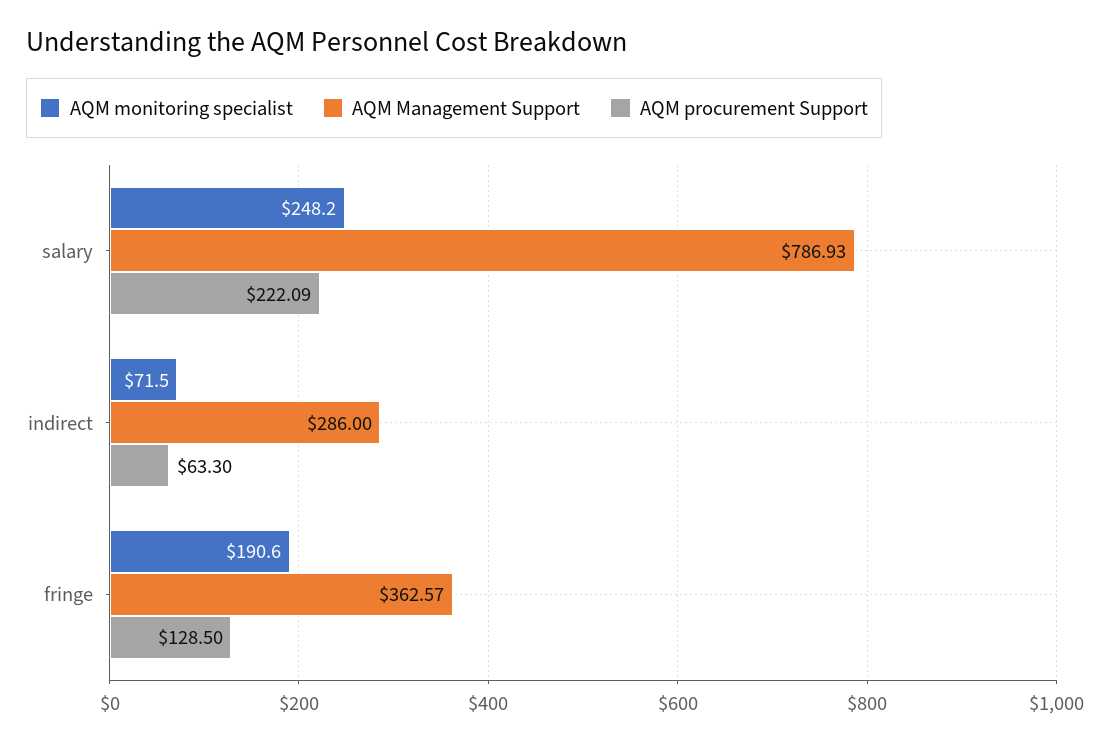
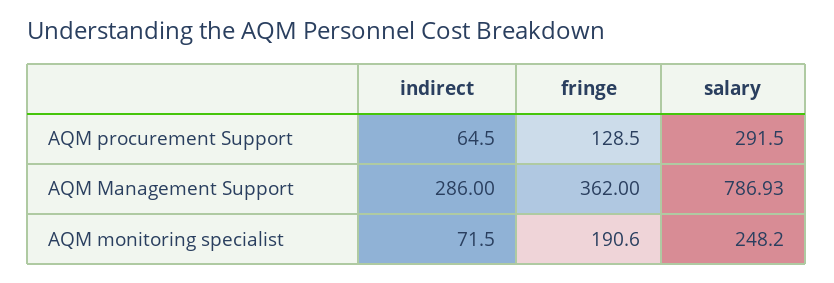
  {
    "AQM monitoring specialist": {
      "salary": 248.2,
      "indirect": 71.5,
      "fringe": 190.6
    },
    "AQM Management Support": {
      "salary": 786.93,
      "indirect": 286,
-     "fringe": 362.57
+     "fringe": 362
    },
    "AQM procurement Support": {
-     "salary": 222.09,
+     "salary": 291.5,
-     "indirect": 63.3,
+     "indirect": 64.5,
      "fringe": 128.5
    }
  }

